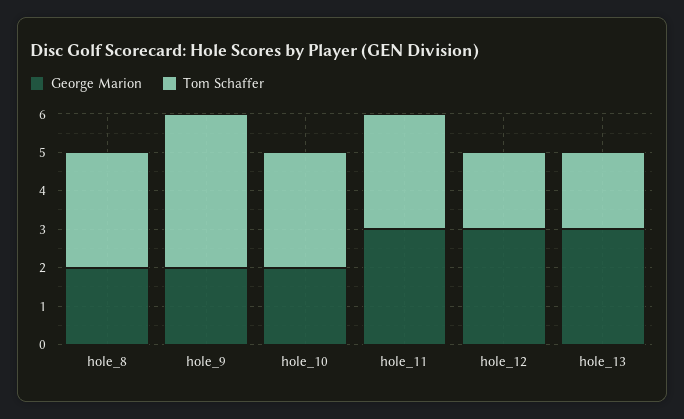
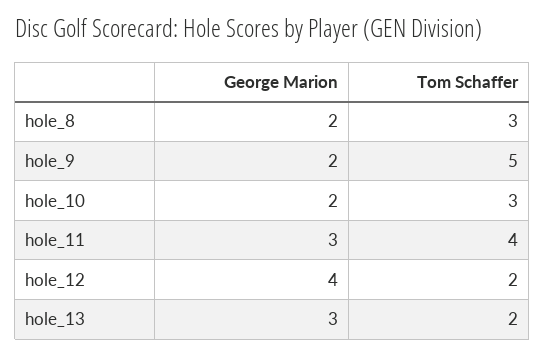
  {
    "George Marion": {
      "hole_8": 2,
      "hole_9": 2,
      "hole_10": 2,
      "hole_11": 3,
-     "hole_12": 3,
+     "hole_12": 4,
      "hole_13": 3
    },
    "Tom Schaffer": {
      "hole_8": 3,
-     "hole_9": 4,
+     "hole_9": 5,
      "hole_10": 3,
-     "hole_11": 3,
+     "hole_11": 4,
      "hole_12": 2,
      "hole_13": 2
    }
  }

